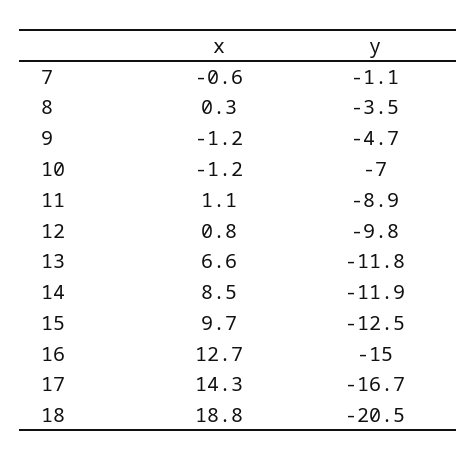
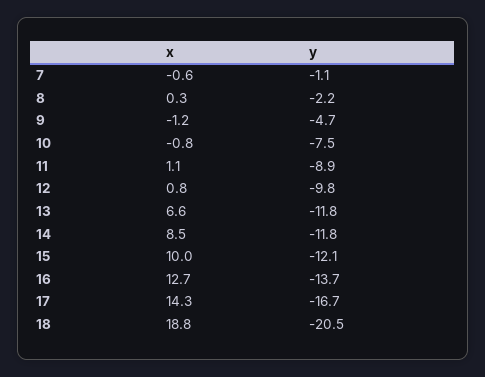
  {
    "x": {
      "7": -0.6,
      "8": 0.3,
      "9": -1.2,
-     "10": -1.2,
+     "10": -0.8,
      "11": 1.1,
      "12": 0.8,
      "13": 6.6,
      "14": 8.5,
-     "15": 9.7,
+     "15": 10,
      "16": 12.7,
      "17": 14.3,
      "18": 18.8
    },
    "y": {
      "7": -1.1,
-     "8": -3.5,
+     "8": -2.2,
      "9": -4.7,
-     "10": -7,
+     "10": -7.5,
      "11": -8.9,
      "12": -9.8,
      "13": -11.8,
-     "14": -11.9,
+     "14": -11.8,
-     "15": -12.5,
+     "15": -12.1,
-     "16": -15,
+     "16": -13.7,
      "17": -16.7,
      "18": -20.5
    }
  }

